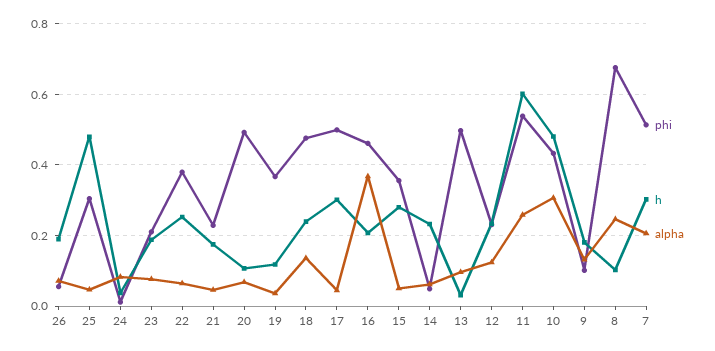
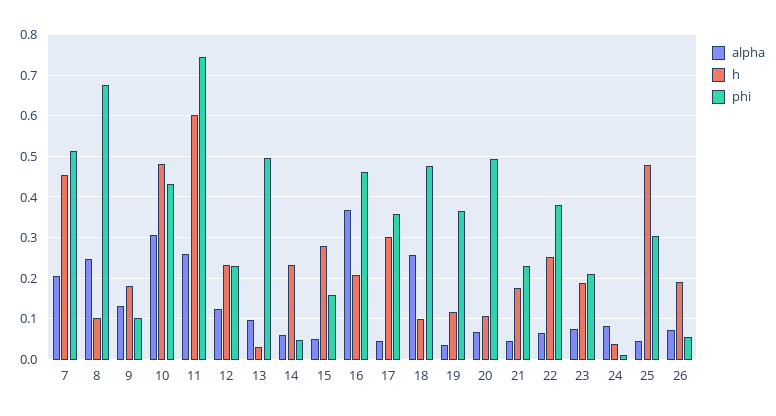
  {
    "phi": {
      "26": 0.06,
      "25": 0.3,
      "24": 0.02,
      "23": 0.22,
      "22": 0.38,
      "21": 0.22,
      "20": 0.5,
      "19": 0.36,
      "18": 0.48,
-     "17": 0.5,
+     "17": 0.36,
      "16": 0.46,
-     "15": 0.36,
+     "15": 0.16,
      "14": 0.04,
      "13": 0.5,
      "12": 0.24,
-     "11": 0.54,
+     "11": 0.74,
      "10": 0.44,
      "9": 0.1,
      "8": 0.68,
      "7": 0.52
    },
    "h": {
      "26": 0.2,
      "25": 0.48,
      "24": 0.04,
      "23": 0.18,
      "22": 0.26,
      "21": 0.18,
      "20": 0.1,
      "19": 0.12,
-     "18": 0.24,
+     "18": 0.1,
      "17": 0.3,
      "16": 0.2,
      "15": 0.28,
      "14": 0.24,
      "13": 0.04,
      "12": 0.24,
      "11": 0.6,
      "10": 0.48,
      "9": 0.18,
      "8": 0.1,
-     "7": 0.3
+     "7": 0.46
    },
    "alpha": {
      "26": 0.08,
      "25": 0.04,
      "24": 0.08,
      "23": 0.08,
      "22": 0.06,
      "21": 0.04,
      "20": 0.06,
      "19": 0.04,
-     "18": 0.14,
+     "18": 0.26,
      "17": 0.04,
      "16": 0.36,
      "15": 0.06,
      "14": 0.06,
      "13": 0.1,
      "12": 0.12,
      "11": 0.26,
      "10": 0.3,
      "9": 0.14,
      "8": 0.24,
      "7": 0.2
    }
  }

